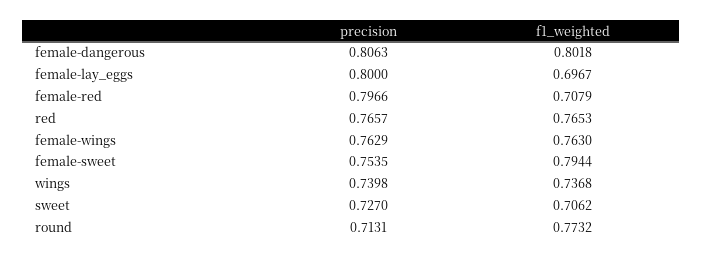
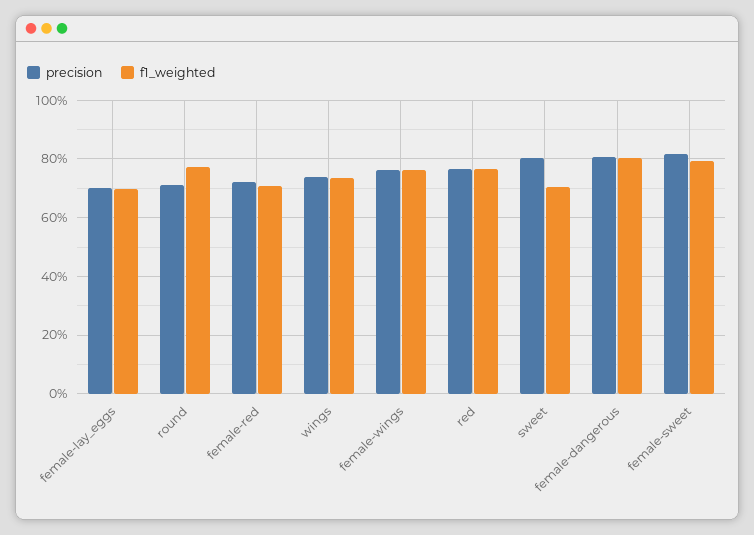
  {
    "precision": {
      "female-dangerous": 0.8063,
-     "female-lay_eggs": 0.8,
+     "female-lay_eggs": 0.7,
-     "female-red": 0.7966,
+     "female-red": 0.725,
      "red": 0.7657,
      "female-wings": 0.7629,
-     "female-sweet": 0.7535,
+     "female-sweet": 0.825,
      "wings": 0.7398,
-     "sweet": 0.727,
+     "sweet": 0.8,
      "round": 0.7131
    },
    "f1_weighted": {
      "female-dangerous": 0.8018,
      "female-lay_eggs": 0.6967,
      "female-red": 0.7079,
      "red": 0.7653,
      "female-wings": 0.763,
      "female-sweet": 0.7944,
      "wings": 0.7368,
      "sweet": 0.7062,
      "round": 0.7732
    }
  }

